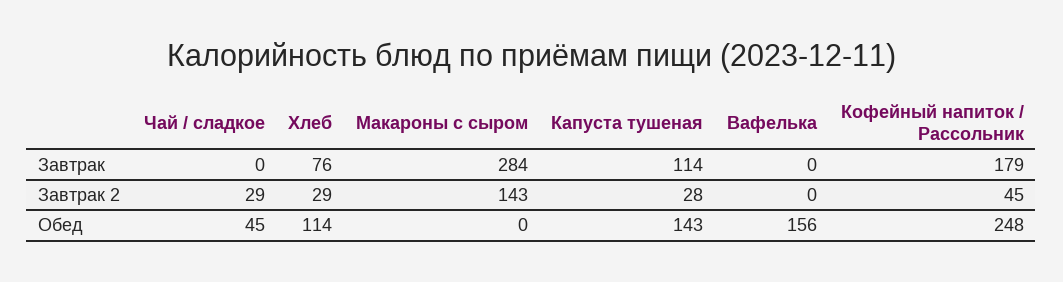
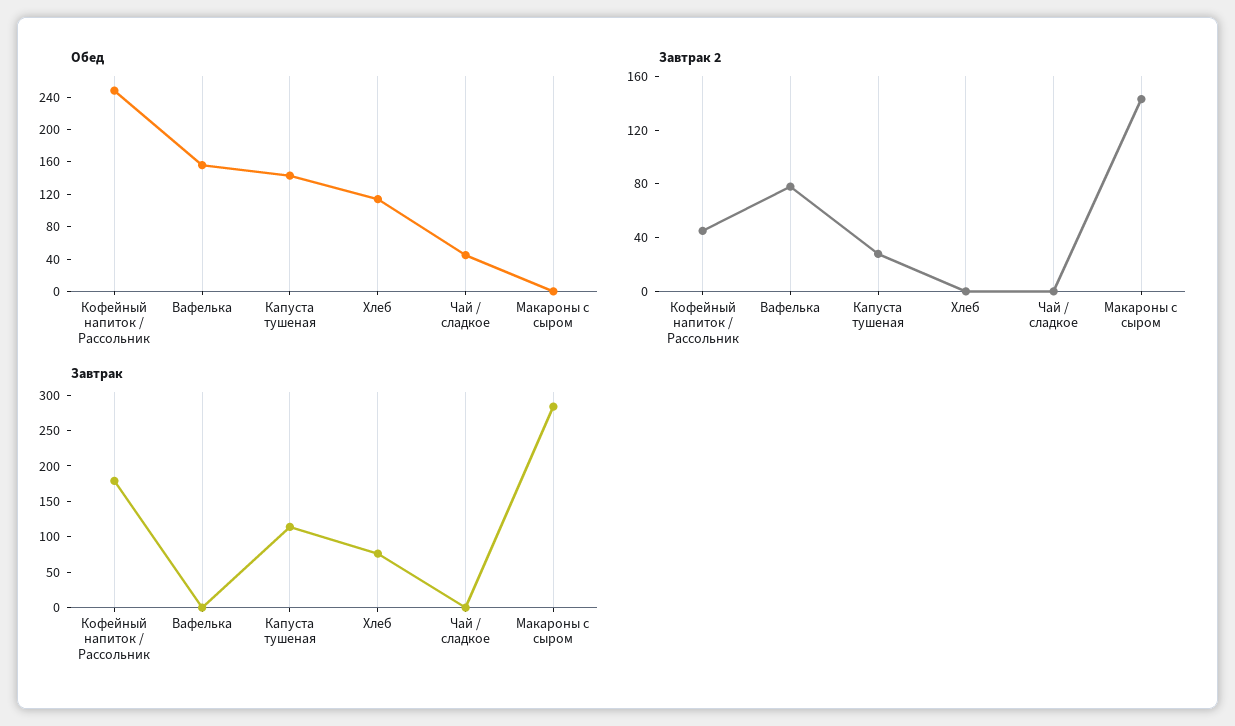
  {
    "Завтрак": {
      "Чай / сладкое": 0,
      "Хлеб": 76,
      "Макароны с сыром": 284,
      "Капуста тушеная": 114,
      "Вафелька": 0,
      "Кофейный напиток / Рассольник": 179
    },
    "Завтрак 2": {
-     "Чай / сладкое": 29,
+     "Чай / сладкое": 0,
-     "Хлеб": 29,
+     "Хлеб": 0,
      "Макароны с сыром": 143,
      "Капуста тушеная": 28,
-     "Вафелька": 0,
+     "Вафелька": 80,
      "Кофейный напиток / Рассольник": 45
    },
    "Обед": {
      "Чай / сладкое": 45,
      "Хлеб": 114,
      "Макароны с сыром": 0,
      "Капуста тушеная": 143,
      "Вафелька": 156,
      "Кофейный напиток / Рассольник": 248
    }
  }

